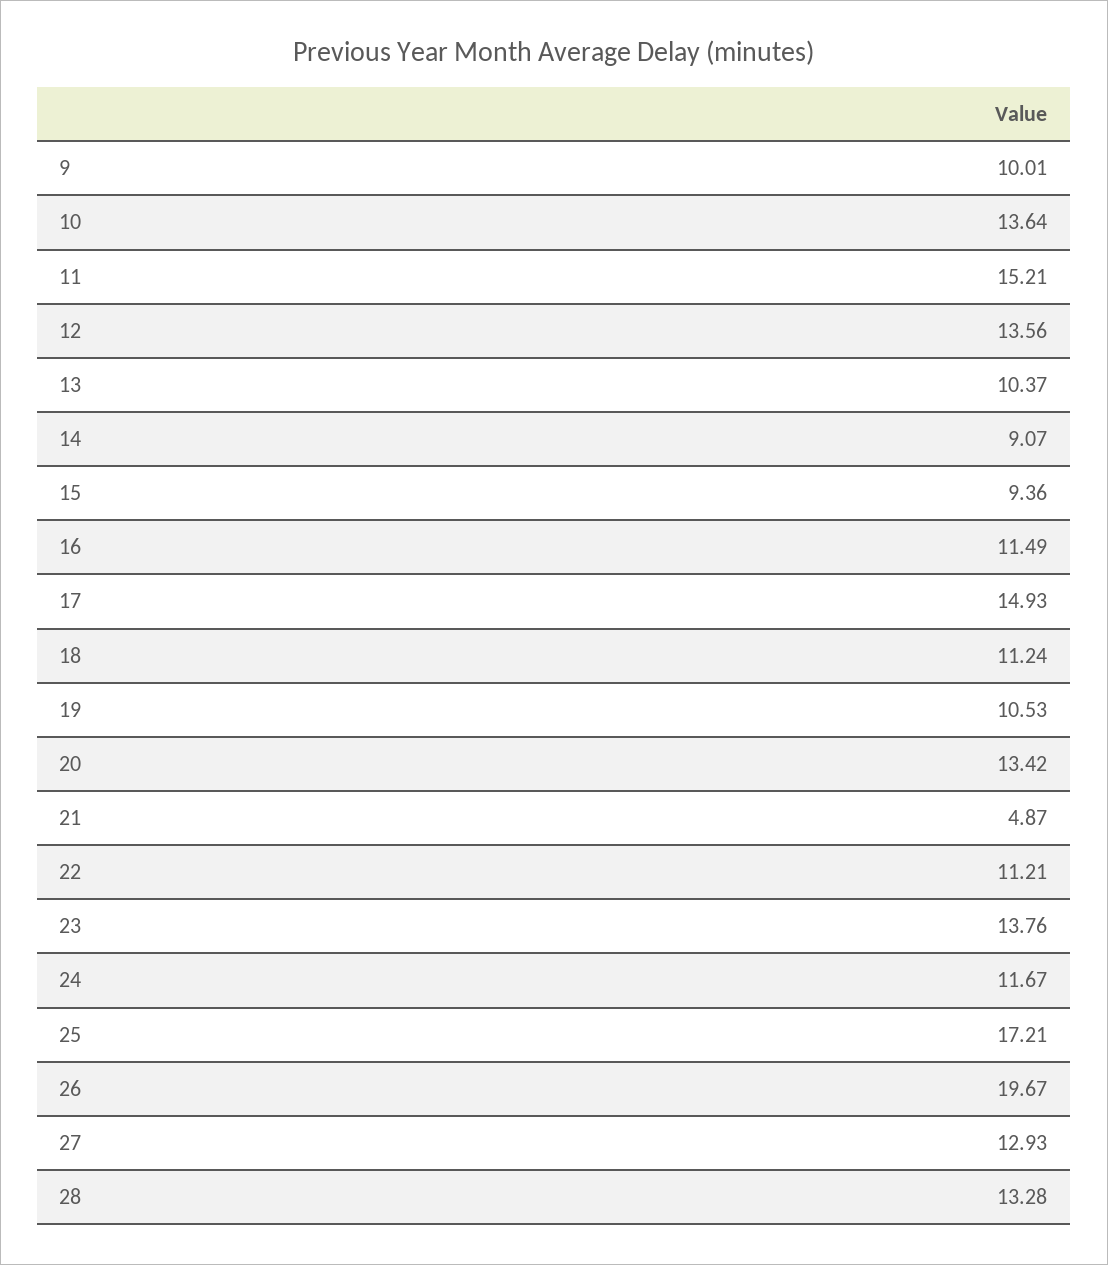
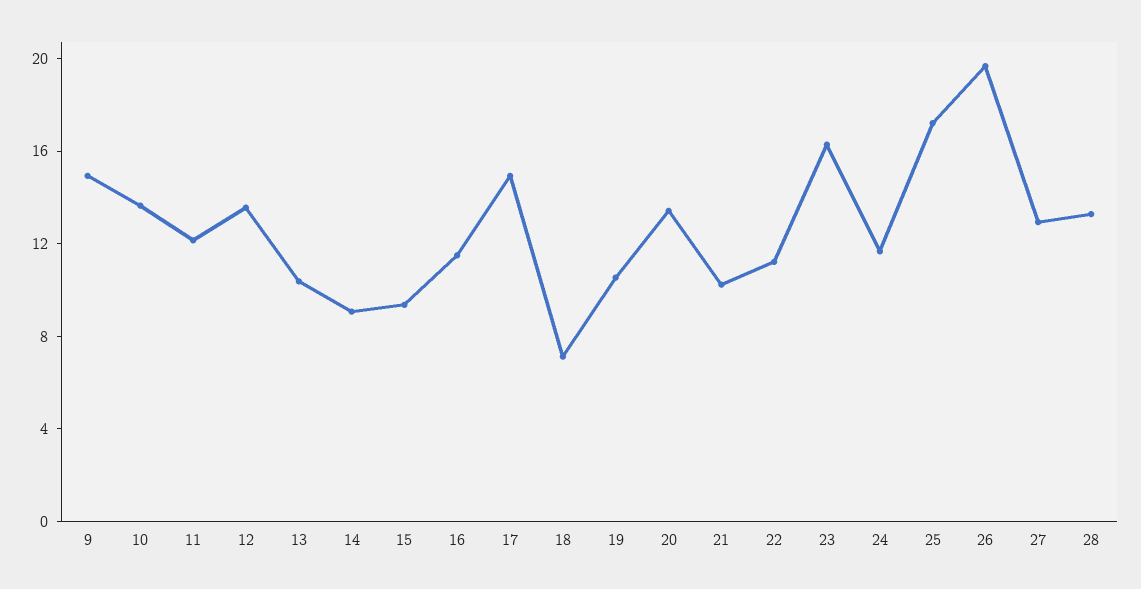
  {
-   "9": 10.01,
+   "9": 15,
    "10": 13.64,
-   "11": 15.21,
+   "11": 12,
    "12": 13.56,
    "13": 10.37,
    "14": 9.07,
    "15": 9.36,
    "16": 11.49,
    "17": 14.93,
-   "18": 11.24,
+   "18": 7,
    "19": 10.53,
    "20": 13.42,
-   "21": 4.87,
+   "21": 10,
    "22": 11.21,
-   "23": 13.76,
+   "23": 16,
    "24": 11.67,
    "25": 17.21,
    "26": 19.67,
    "27": 12.93,
    "28": 13.28
  }

